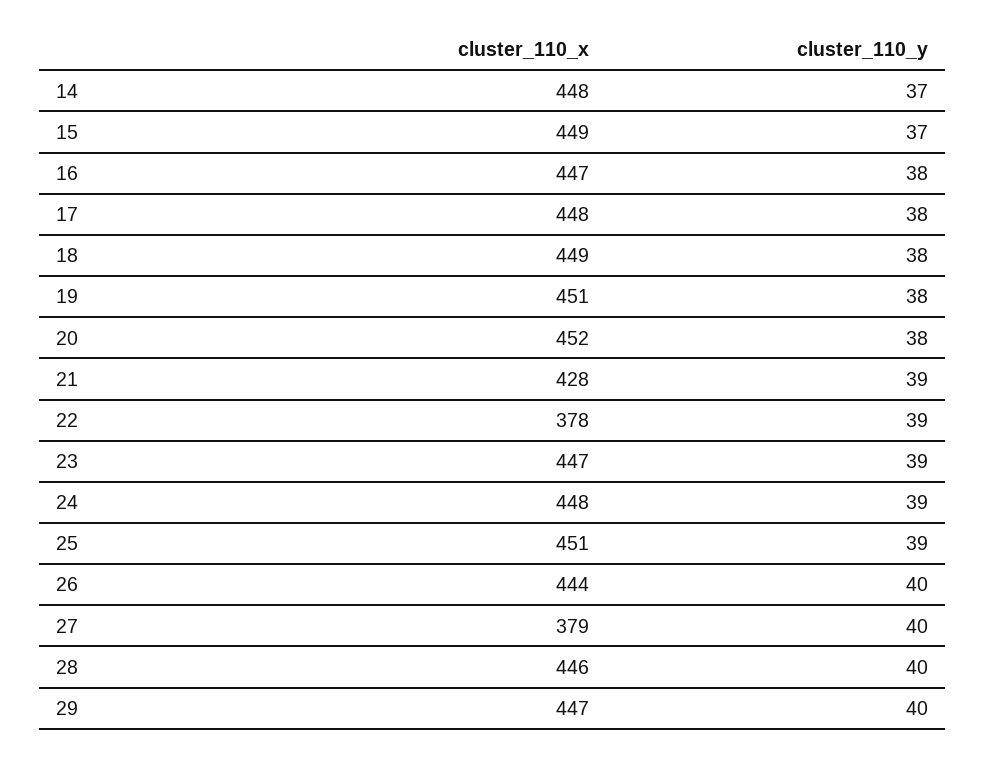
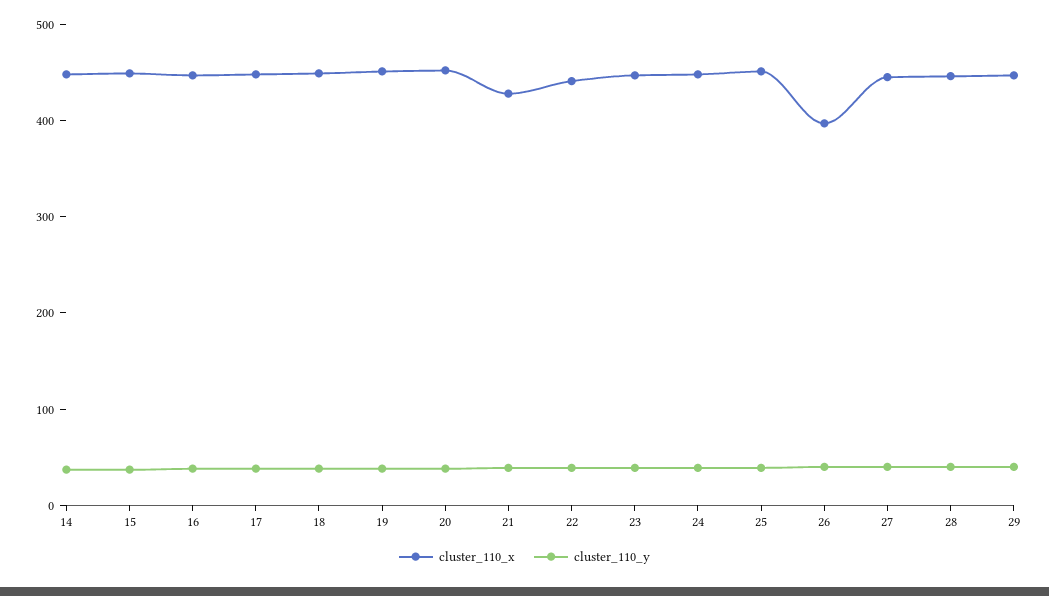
  {
    "cluster_110_x": {
      "14": 448,
      "15": 449,
      "16": 447,
      "17": 448,
      "18": 449,
      "19": 451,
      "20": 452,
      "21": 428,
-     "22": 378,
+     "22": 440,
      "23": 447,
      "24": 448,
      "25": 451,
-     "26": 444,
+     "26": 400,
-     "27": 379,
+     "27": 440,
      "28": 446,
      "29": 447
    },
    "cluster_110_y": {
      "14": 37,
      "15": 37,
      "16": 38,
      "17": 38,
      "18": 38,
      "19": 38,
      "20": 38,
      "21": 39,
      "22": 39,
      "23": 39,
      "24": 39,
      "25": 39,
      "26": 40,
      "27": 40,
      "28": 40,
      "29": 40
    }
  }

